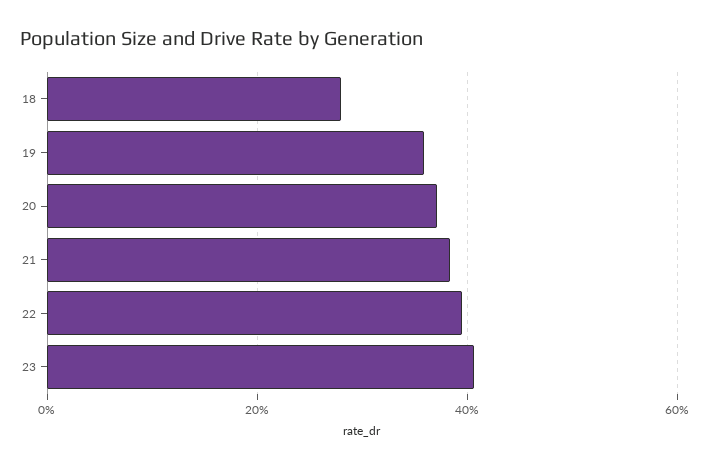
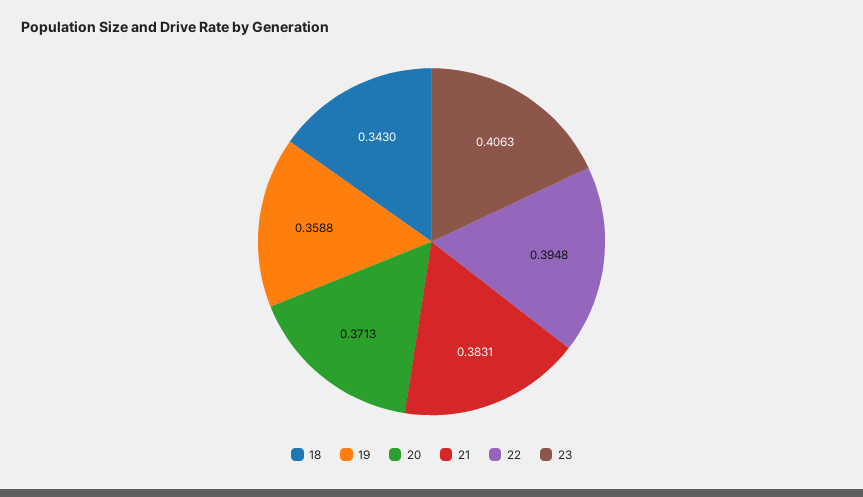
  {
-   "18": 0.28,
+   "18": 0.343,
    "19": 0.3588,
    "20": 0.3713,
    "21": 0.3831,
    "22": 0.3948,
    "23": 0.4063
  }

